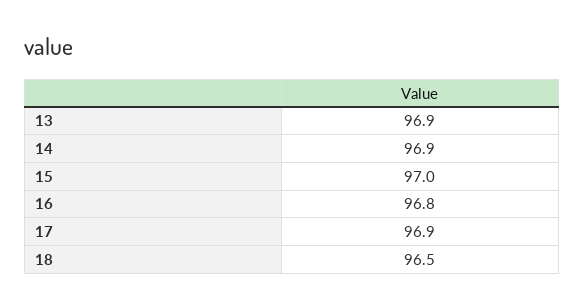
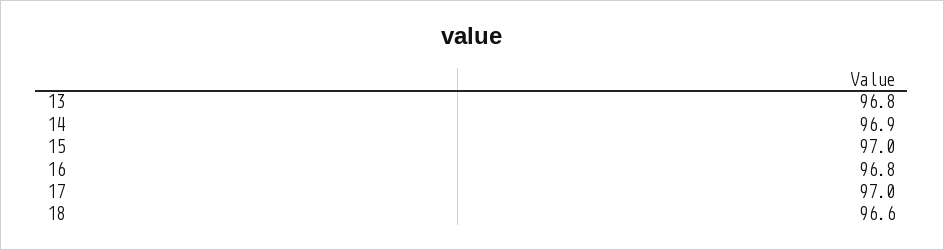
  {
-   "13": 96.9,
+   "13": 96.8,
    "14": 96.9,
    "15": 97,
    "16": 96.8,
-   "17": 96.9,
+   "17": 97,
-   "18": 96.5
+   "18": 96.6
  }

